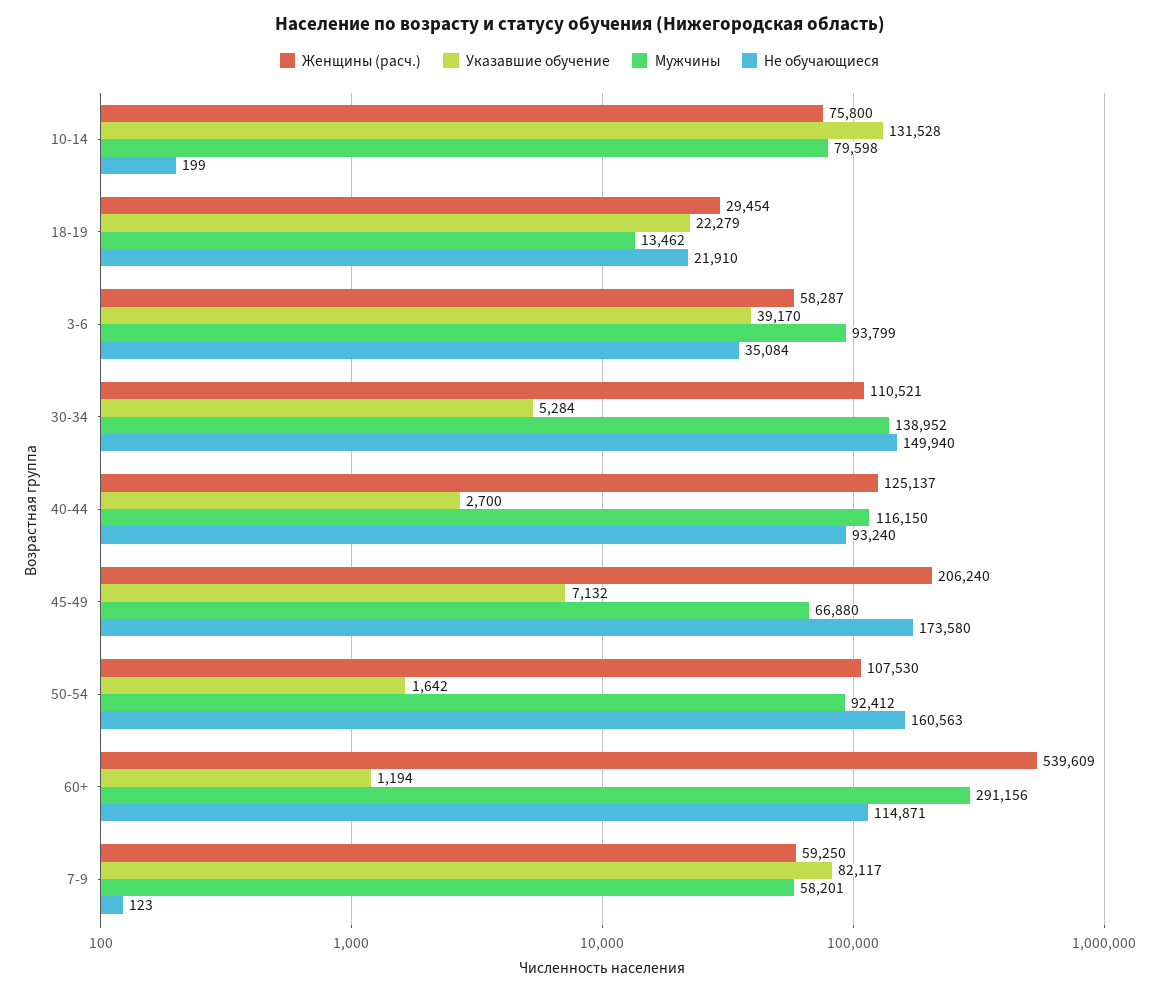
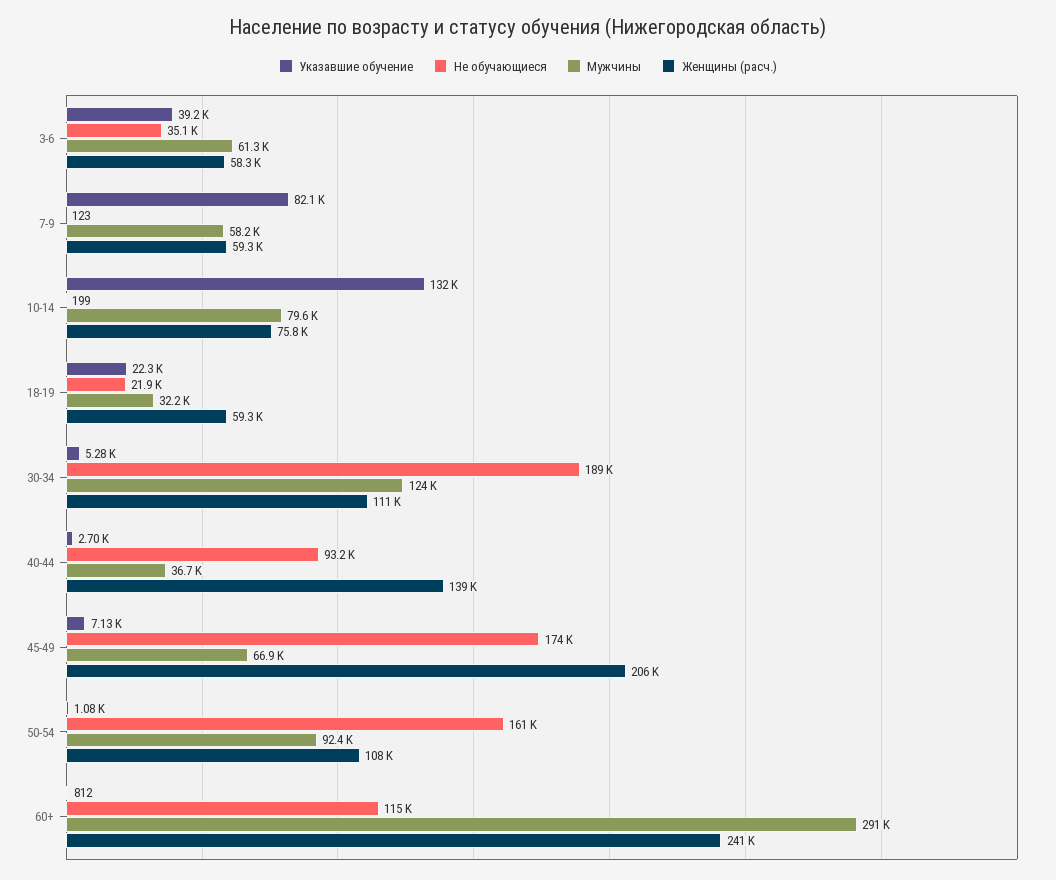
  {
    "Женщины (расч.)": {
      "10-14": 75800,
-     "18-19": 29454,
+     "18-19": 59300,
      "3-6": 58287,
      "30-34": 110521,
-     "40-44": 125137,
+     "40-44": 139000,
      "45-49": 206240,
      "50-54": 107530,
-     "60+": 539609,
+     "60+": 241000,
      "7-9": 59250
    },
    "Указавшие обучение": {
      "10-14": 131528,
      "18-19": 22279,
      "3-6": 39170,
      "30-34": 5284,
      "40-44": 2700,
      "45-49": 7132,
-     "50-54": 1642,
+     "50-54": 1080,
-     "60+": 1194,
+     "60+": 812,
      "7-9": 82117
    },
    "Мужчины": {
      "10-14": 79598,
-     "18-19": 13462,
+     "18-19": 32200,
-     "3-6": 93799,
+     "3-6": 61300,
-     "30-34": 138952,
+     "30-34": 124000,
-     "40-44": 116150,
+     "40-44": 36700,
      "45-49": 66880,
      "50-54": 92412,
      "60+": 291156,
      "7-9": 58201
    },
    "Не обучающиеся": {
      "10-14": 199,
      "18-19": 21910,
      "3-6": 35084,
-     "30-34": 149940,
+     "30-34": 189000,
      "40-44": 93240,
      "45-49": 173580,
      "50-54": 160563,
      "60+": 114871,
      "7-9": 123
    }
  }

